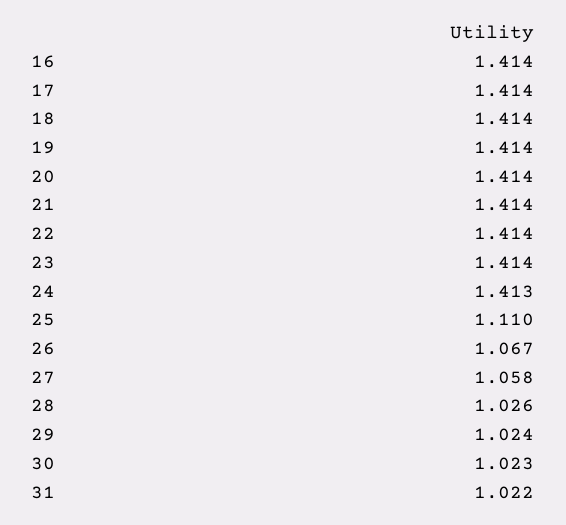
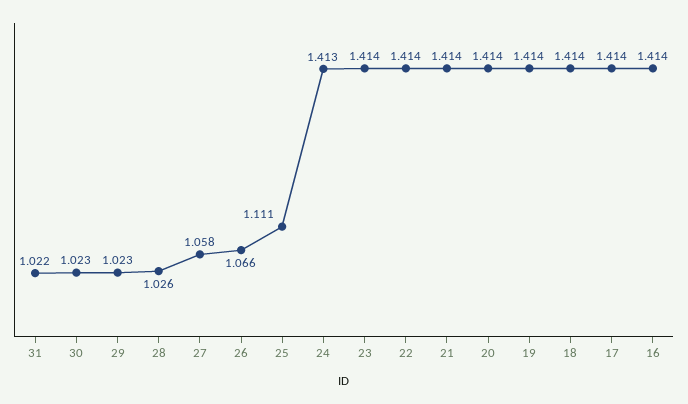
  {
    "16": 1.414,
    "17": 1.414,
    "18": 1.414,
    "19": 1.414,
    "20": 1.414,
    "21": 1.414,
    "22": 1.414,
    "23": 1.414,
    "24": 1.413,
-   "25": 1.11,
+   "25": 1.111,
-   "26": 1.067,
+   "26": 1.066,
    "27": 1.058,
    "28": 1.026,
-   "29": 1.024,
+   "29": 1.023,
    "30": 1.023,
    "31": 1.022
  }

